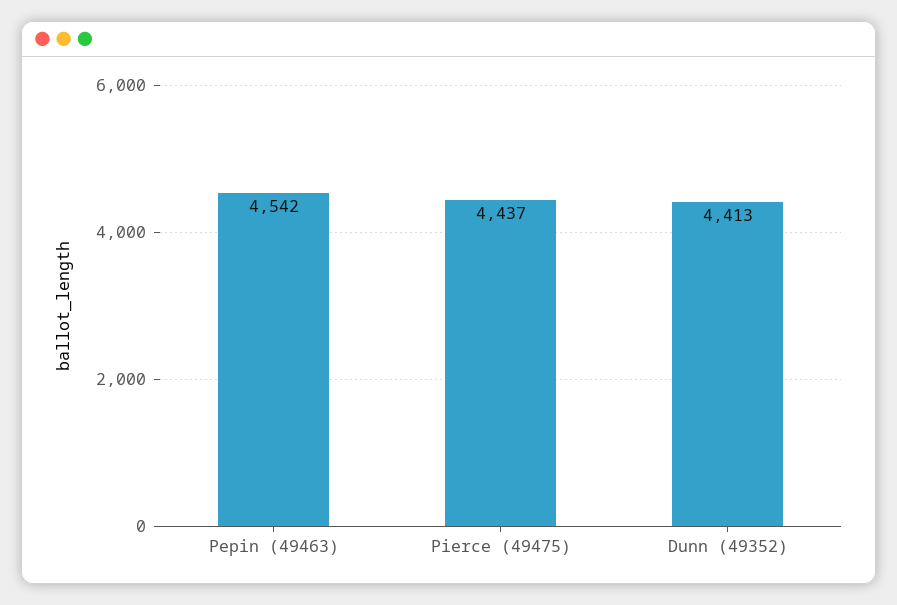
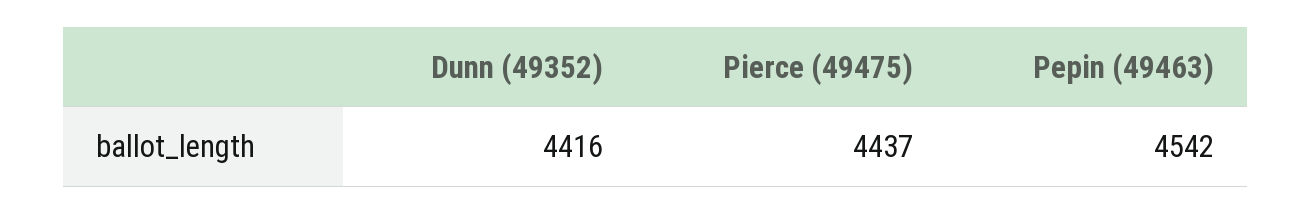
  {
    "Pepin (49463)": 4542,
    "Pierce (49475)": 4437,
-   "Dunn (49352)": 4413
+   "Dunn (49352)": 4416
  }

